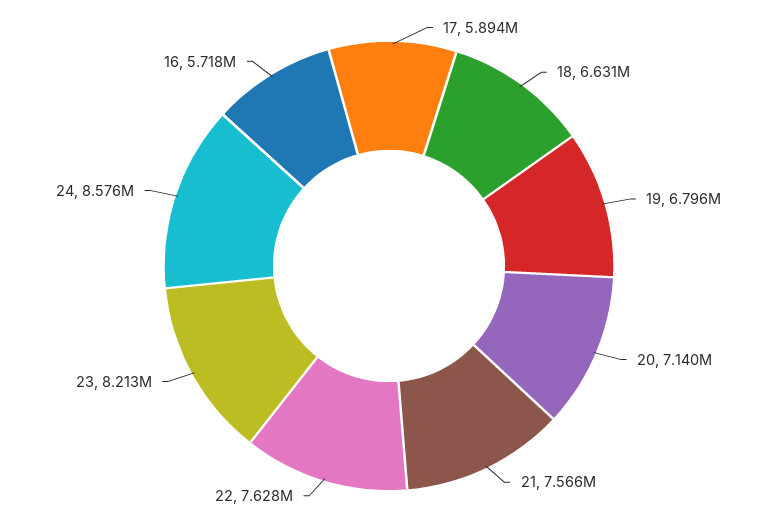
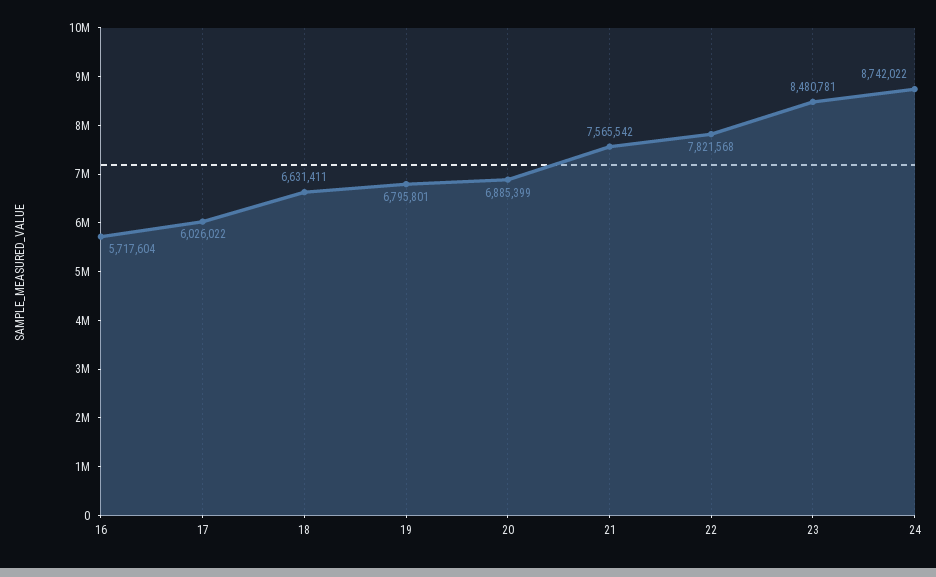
  {
-   "17": 5894000,
+   "17": 6026022,
    "18": 6631411,
    "19": 6795801,
-   "20": 7140000,
+   "20": 6885399,
    "21": 7565542,
-   "22": 7628000,
+   "22": 7821568,
-   "23": 8213000,
+   "23": 8480781,
-   "24": 8576000,
+   "24": 8742022,
    "16": 5717604
  }

